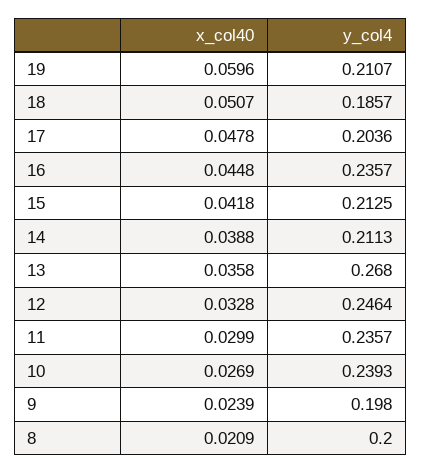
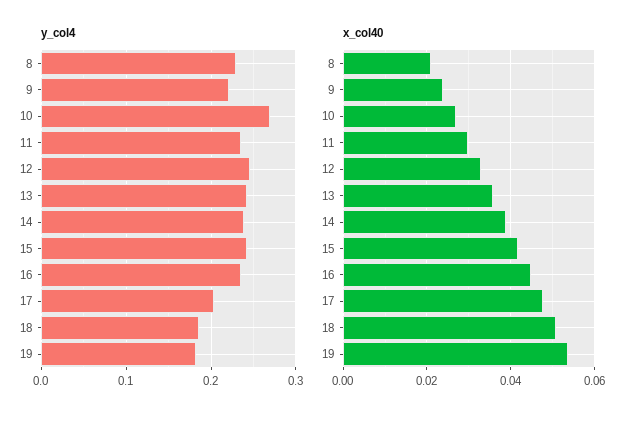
  {
    "x_col40": {
-     "19": 0.0596,
+     "19": 0.054,
      "18": 0.0507,
      "17": 0.0478,
      "16": 0.0448,
      "15": 0.0418,
      "14": 0.0388,
      "13": 0.0358,
      "12": 0.0328,
      "11": 0.0299,
      "10": 0.0269,
      "9": 0.0239,
      "8": 0.0209
    },
    "y_col4": {
-     "19": 0.2107,
+     "19": 0.18,
      "18": 0.1857,
      "17": 0.2036,
      "16": 0.2357,
-     "15": 0.2125,
+     "15": 0.24,
-     "14": 0.2113,
+     "14": 0.24,
-     "13": 0.268,
+     "13": 0.24,
      "12": 0.2464,
      "11": 0.2357,
-     "10": 0.2393,
+     "10": 0.27,
-     "9": 0.198,
+     "9": 0.22,
-     "8": 0.2
+     "8": 0.23
    }
  }

